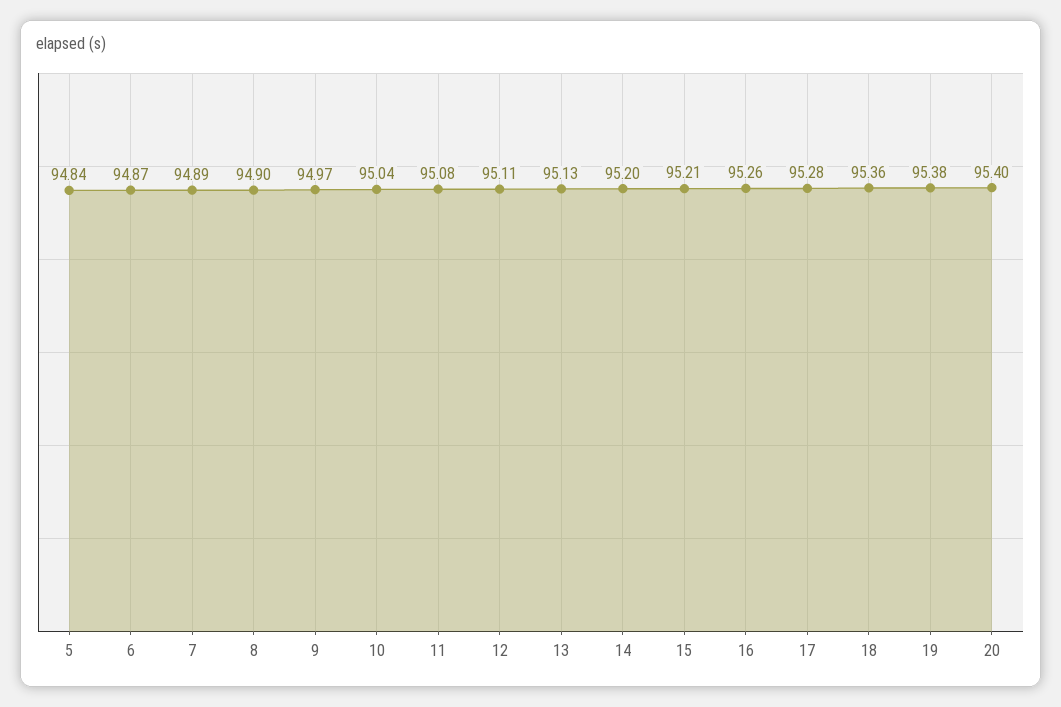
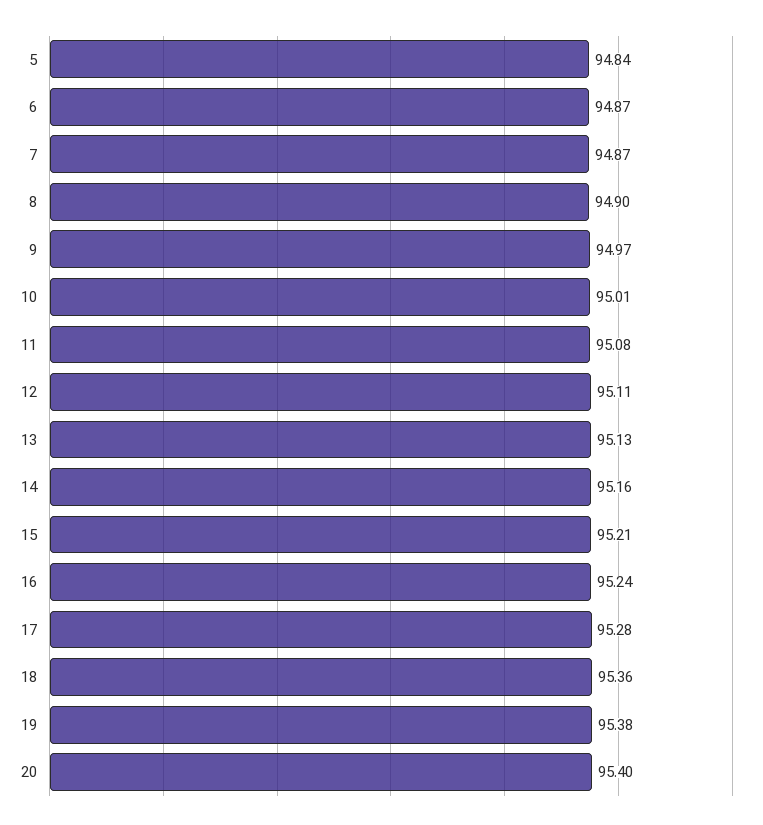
  {
    "5": 94.84,
    "6": 94.87,
-   "7": 94.89,
+   "7": 94.87,
    "8": 94.9,
    "9": 94.97,
-   "10": 95.04,
+   "10": 95.01,
    "11": 95.08,
    "12": 95.11,
    "13": 95.13,
-   "14": 95.2,
+   "14": 95.16,
    "15": 95.21,
-   "16": 95.26,
+   "16": 95.24,
    "17": 95.28,
    "18": 95.36,
    "19": 95.38,
    "20": 95.4
  }

